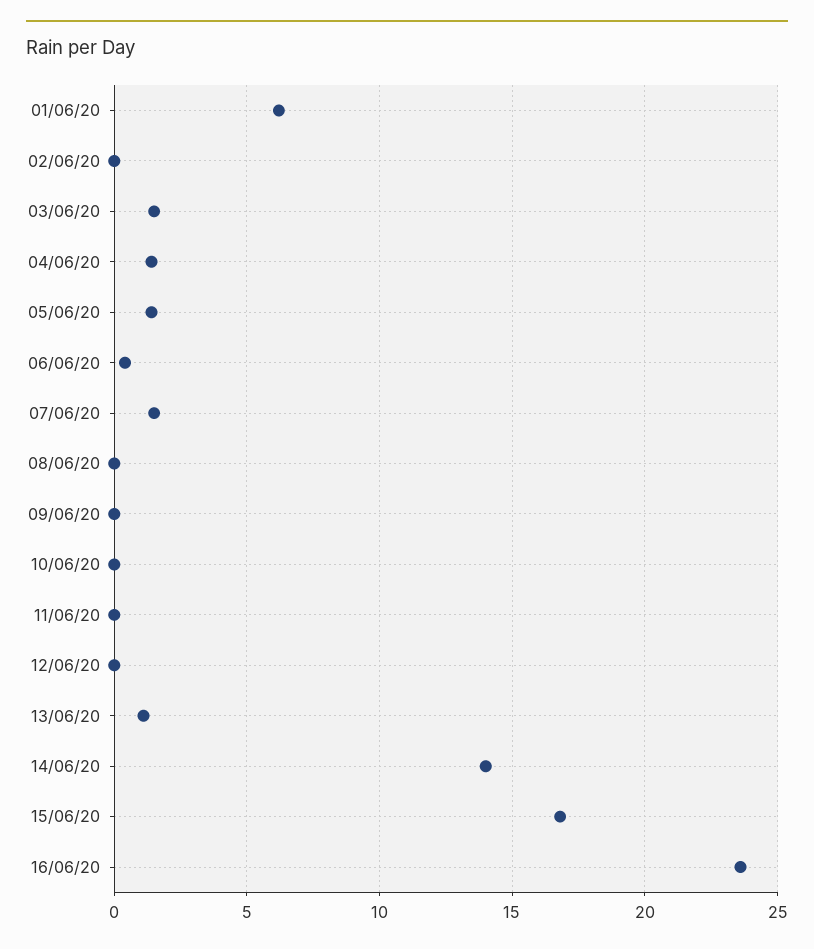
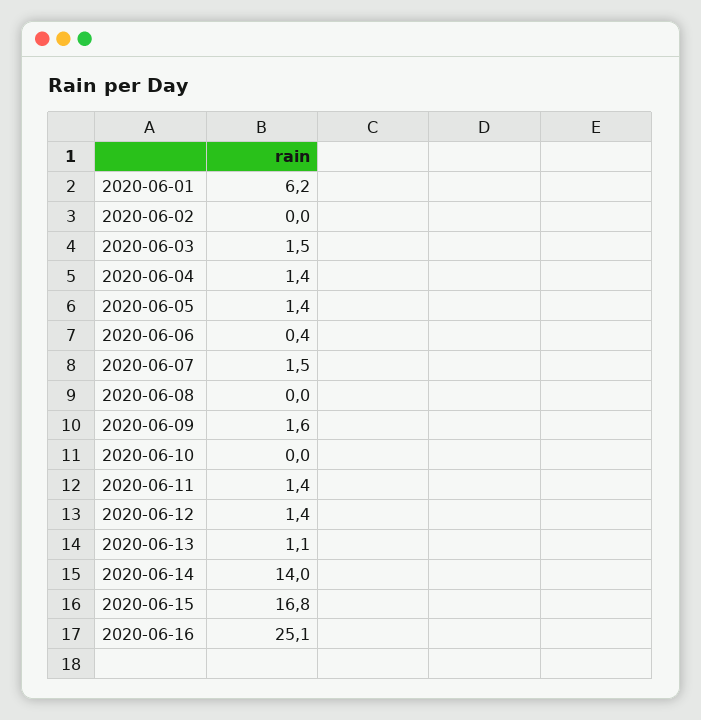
  {
    "01/06/20": 6.2,
    "02/06/20": 0,
    "03/06/20": 1.5,
    "04/06/20": 1.4,
    "05/06/20": 1.4,
    "06/06/20": 0.4,
    "07/06/20": 1.5,
    "08/06/20": 0,
-   "09/06/20": 0,
+   "09/06/20": 1.6,
    "10/06/20": 0,
-   "11/06/20": 0,
+   "11/06/20": 1.4,
-   "12/06/20": 0,
+   "12/06/20": 1.4,
    "13/06/20": 1.1,
    "14/06/20": 14,
    "15/06/20": 16.8,
-   "16/06/20": 23.5
+   "16/06/20": 25.1
  }

